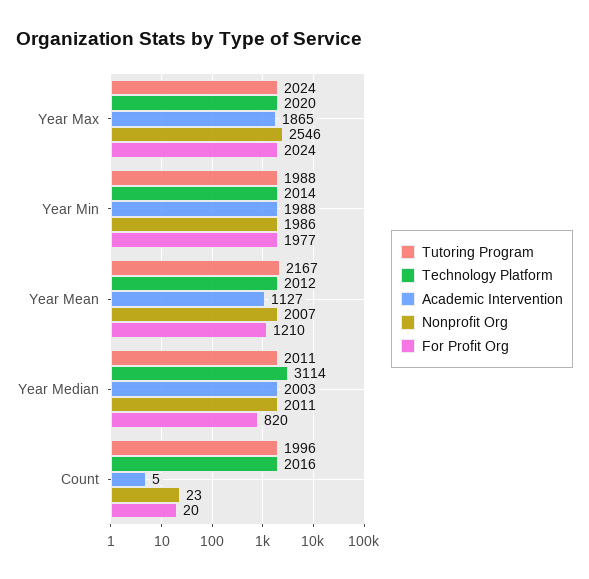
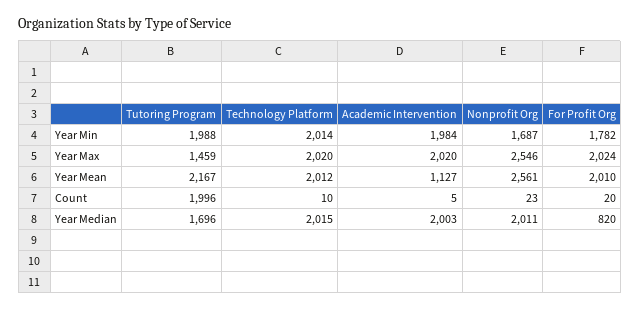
  {
    "Tutoring Program": {
-     "Year Max": 2024,
+     "Year Max": 1459,
      "Year Min": 1988,
      "Year Mean": 2167,
-     "Year Median": 2011,
+     "Year Median": 1696,
      "Count": 1996
    },
    "Technology Platform": {
      "Year Max": 2020,
      "Year Min": 2014,
      "Year Mean": 2012,
-     "Year Median": 3114,
+     "Year Median": 2015,
-     "Count": 2016
+     "Count": 10
    },
    "Academic Intervention": {
-     "Year Max": 1865,
+     "Year Max": 2020,
-     "Year Min": 1988,
+     "Year Min": 1984,
      "Year Mean": 1127,
      "Year Median": 2003,
      "Count": 5
    },
    "Nonprofit Org": {
      "Year Max": 2546,
-     "Year Min": 1986,
+     "Year Min": 1687,
-     "Year Mean": 2007,
+     "Year Mean": 2561,
      "Year Median": 2011,
      "Count": 23
    },
    "For Profit Org": {
      "Year Max": 2024,
-     "Year Min": 1977,
+     "Year Min": 1782,
-     "Year Mean": 1210,
+     "Year Mean": 2010,
      "Year Median": 820,
      "Count": 20
    }
  }

